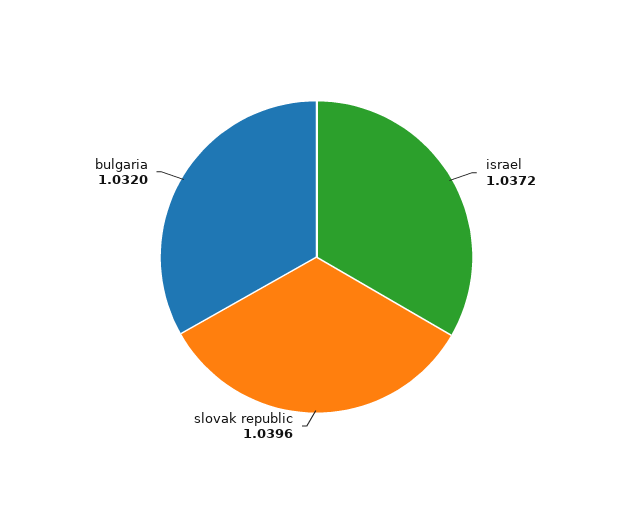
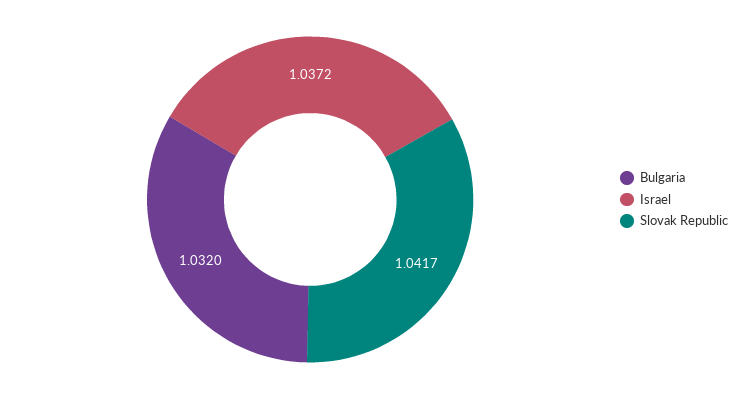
  {
    "israel": 1.0372,
-   "slovak republic": 1.0396,
+   "slovak republic": 1.0417,
    "bulgaria": 1.032
  }

